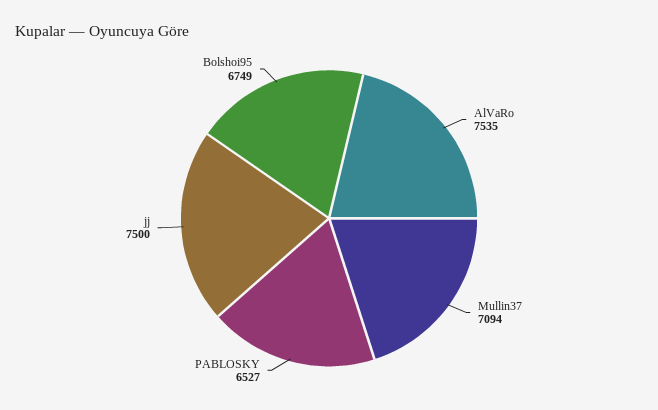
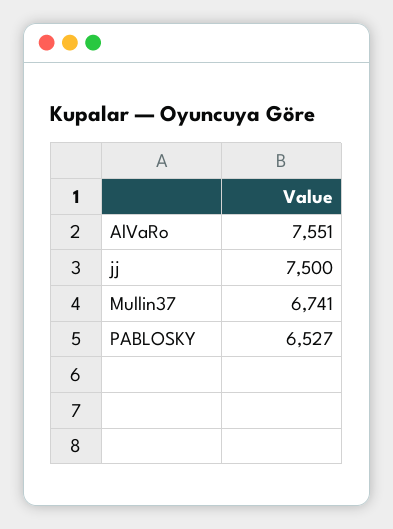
  {
-   "AlVaRo": 7535,
+   "AlVaRo": 7551,
-   "Mullin37": 7094,
+   "Mullin37": 6741,
    "PABLOSKY": 6527,
-   "jj": 7500,
+   "jj": 7500
-   "Bolshoi95": 6749
  }

